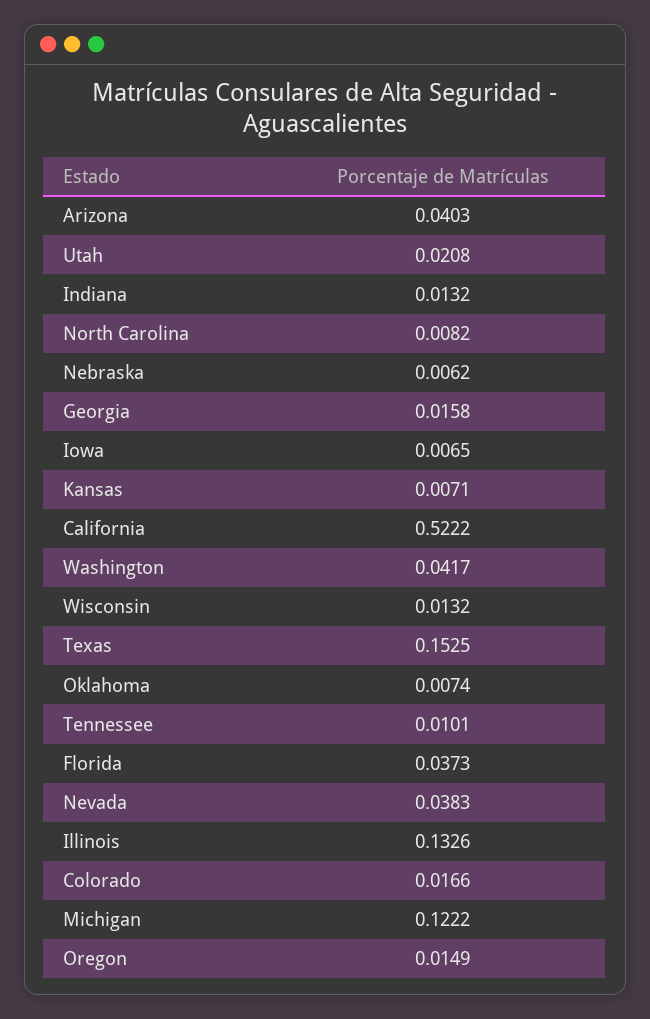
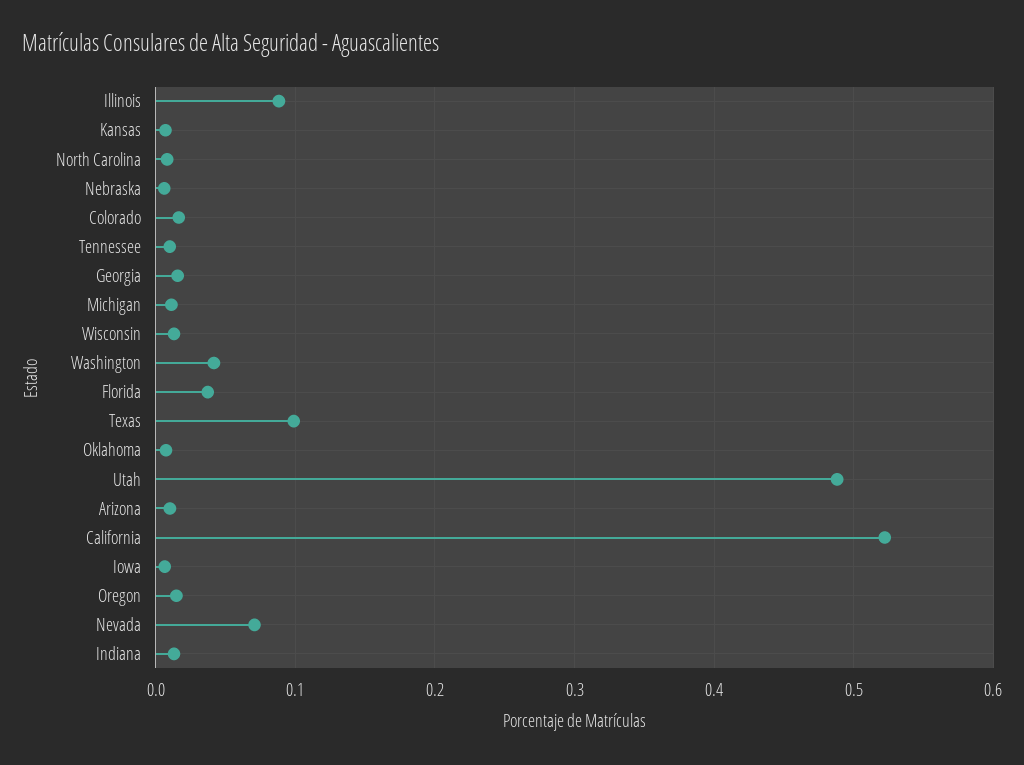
  {
-   "Arizona": 0.0403,
+   "Arizona": 0.01,
-   "Utah": 0.0208,
+   "Utah": 0.49,
    "Indiana": 0.0132,
    "North Carolina": 0.0082,
    "Nebraska": 0.0062,
    "Georgia": 0.0158,
    "Iowa": 0.0065,
    "Kansas": 0.0071,
    "California": 0.5222,
    "Washington": 0.0417,
    "Wisconsin": 0.0132,
-   "Texas": 0.1525,
+   "Texas": 0.1,
    "Oklahoma": 0.0074,
    "Tennessee": 0.0101,
    "Florida": 0.0373,
-   "Nevada": 0.0383,
+   "Nevada": 0.07,
-   "Illinois": 0.1326,
+   "Illinois": 0.09,
    "Colorado": 0.0166,
-   "Michigan": 0.1222,
+   "Michigan": 0.01,
    "Oregon": 0.0149
  }

